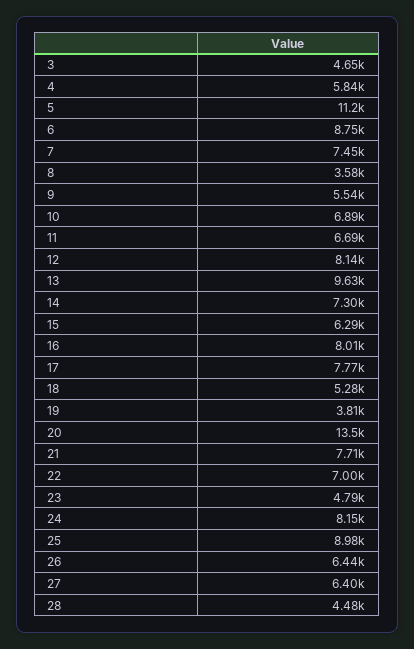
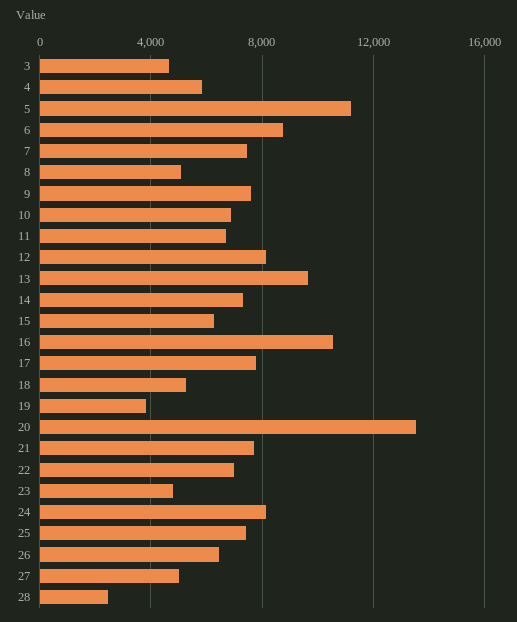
  {
    "3": 4650,
    "4": 5840,
    "5": 11200,
    "6": 8750,
    "7": 7450,
-   "8": 3580,
+   "8": 5000,
-   "9": 5540,
+   "9": 7500,
    "10": 6890,
    "11": 6690,
    "12": 8140,
    "13": 9630,
    "14": 7300,
    "15": 6290,
-   "16": 8010,
+   "16": 10500,
    "17": 7770,
    "18": 5280,
    "19": 3810,
    "20": 13500,
    "21": 7710,
    "22": 7000,
    "23": 4790,
    "24": 8150,
-   "25": 8980,
+   "25": 7500,
    "26": 6440,
-   "27": 6400,
+   "27": 5000,
-   "28": 4480
+   "28": 2500
  }

